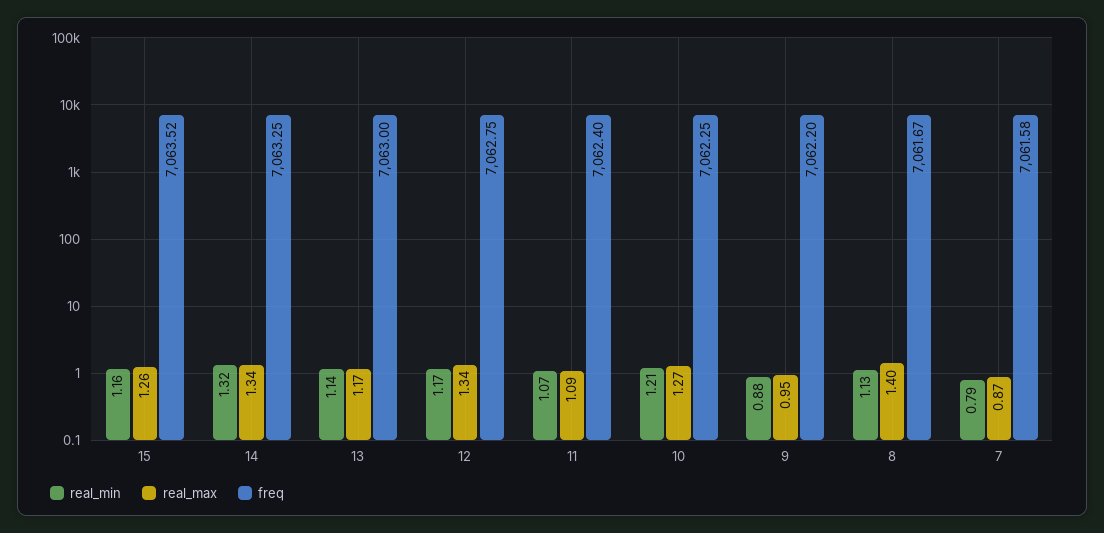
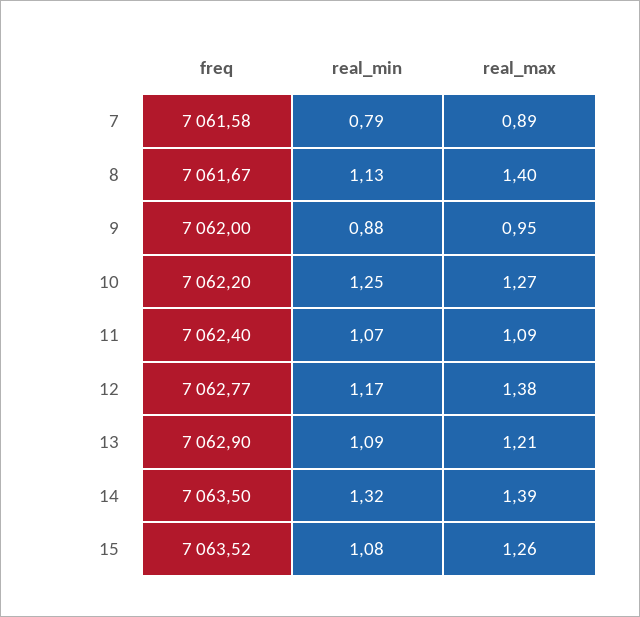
  {
    "real_min": {
-     "15": 1.16,
+     "15": 1.08,
      "14": 1.32,
-     "13": 1.14,
+     "13": 1.09,
      "12": 1.17,
      "11": 1.07,
-     "10": 1.21,
+     "10": 1.25,
      "9": 0.88,
      "8": 1.13,
      "7": 0.79
    },
    "real_max": {
      "15": 1.26,
-     "14": 1.34,
+     "14": 1.39,
-     "13": 1.17,
+     "13": 1.21,
-     "12": 1.34,
+     "12": 1.38,
      "11": 1.09,
      "10": 1.27,
      "9": 0.95,
      "8": 1.4,
-     "7": 0.87
+     "7": 0.89
    },
    "freq": {
      "15": 7063.52,
-     "14": 7063.25,
+     "14": 7063.5,
-     "13": 7063,
+     "13": 7062.9,
-     "12": 7062.75,
+     "12": 7062.77,
      "11": 7062.4,
-     "10": 7062.25,
+     "10": 7062.2,
-     "9": 7062.2,
+     "9": 7062,
      "8": 7061.67,
      "7": 7061.58
    }
  }

